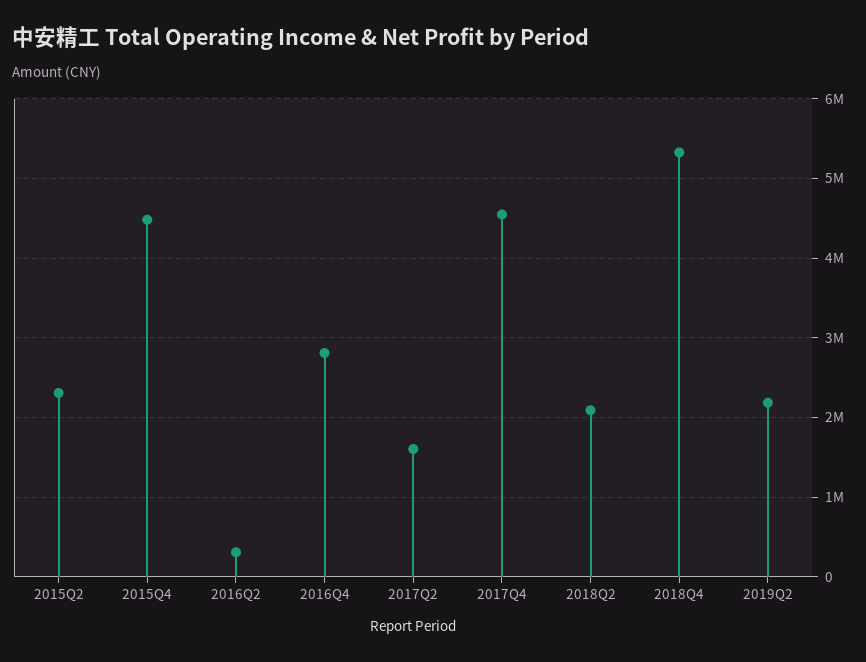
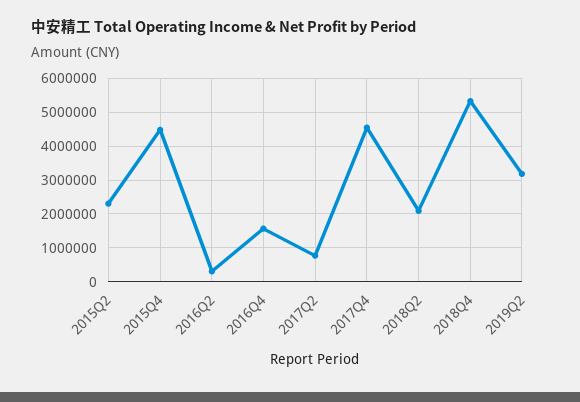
  {
    "2015Q2": 2300000,
    "2015Q4": 4500000,
    "2016Q2": 300000,
-   "2016Q4": 2800000,
+   "2016Q4": 1600000,
-   "2017Q2": 1600000,
+   "2017Q2": 800000,
    "2017Q4": 4500000,
    "2018Q2": 2100000,
    "2018Q4": 5300000,
-   "2019Q2": 2200000
+   "2019Q2": 3200000
  }

